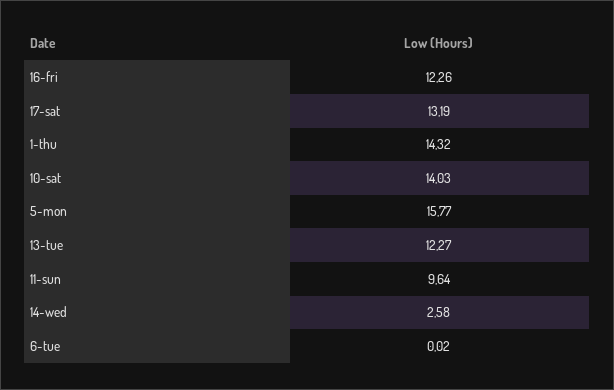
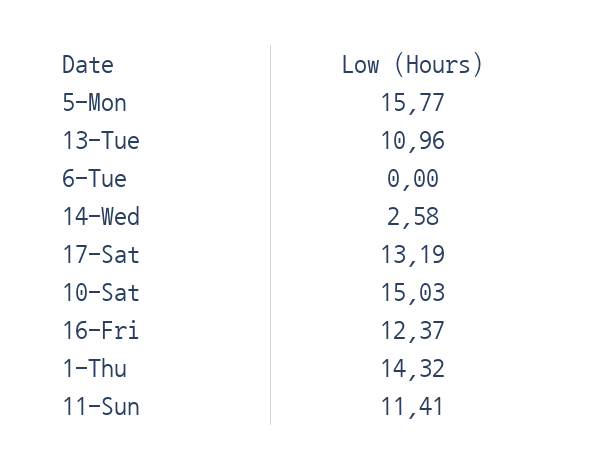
  {
-   "16-fri": 12.26,
+   "16-fri": 12.37,
    "17-sat": 13.19,
    "1-thu": 14.32,
-   "10-sat": 14.03,
+   "10-sat": 15.03,
    "5-mon": 15.77,
-   "13-tue": 12.27,
+   "13-tue": 10.96,
-   "11-sun": 9.64,
+   "11-sun": 11.41,
    "14-wed": 2.58,
-   "6-tue": 0.02
+   "6-tue": 0
  }

